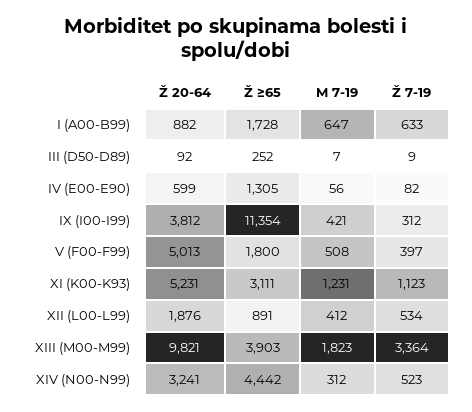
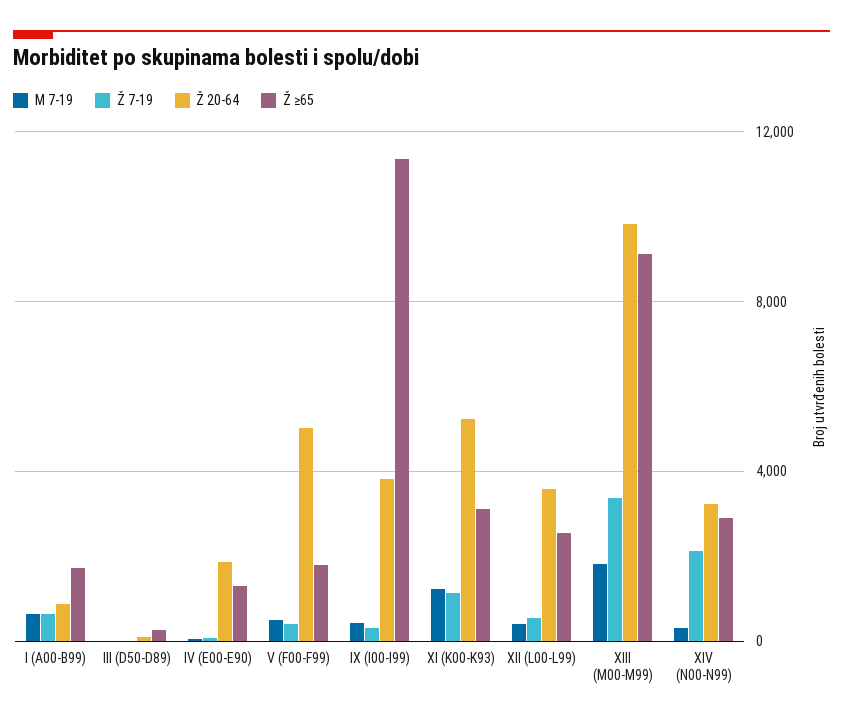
  {
    "Ž 20-64": {
      "I (A00-B99)": 882,
      "III (D50-D89)": 92,
-     "IV (E00-E90)": 599,
+     "IV (E00-E90)": 2000,
      "IX (I00-I99)": 3812,
      "V (F00-F99)": 5013,
      "XI (K00-K93)": 5231,
-     "XII (L00-L99)": 1876,
+     "XII (L00-L99)": 3500,
      "XIII (M00-M99)": 9821,
      "XIV (N00-N99)": 3241
    },
    "Ž ≥65": {
      "I (A00-B99)": 1728,
      "III (D50-D89)": 252,
      "IV (E00-E90)": 1305,
      "IX (I00-I99)": 11354,
      "V (F00-F99)": 1800,
      "XI (K00-K93)": 3111,
-     "XII (L00-L99)": 891,
+     "XII (L00-L99)": 2500,
-     "XIII (M00-M99)": 3903,
+     "XIII (M00-M99)": 9000,
-     "XIV (N00-N99)": 4442
+     "XIV (N00-N99)": 3000
    },
    "M 7-19": {
      "I (A00-B99)": 647,
      "III (D50-D89)": 7,
      "IV (E00-E90)": 56,
      "IX (I00-I99)": 421,
      "V (F00-F99)": 508,
      "XI (K00-K93)": 1231,
      "XII (L00-L99)": 412,
      "XIII (M00-M99)": 1823,
      "XIV (N00-N99)": 312
    },
    "Ž 7-19": {
      "I (A00-B99)": 633,
      "III (D50-D89)": 9,
      "IV (E00-E90)": 82,
      "IX (I00-I99)": 312,
      "V (F00-F99)": 397,
      "XI (K00-K93)": 1123,
      "XII (L00-L99)": 534,
      "XIII (M00-M99)": 3364,
-     "XIV (N00-N99)": 523
+     "XIV (N00-N99)": 2000
    }
  }

